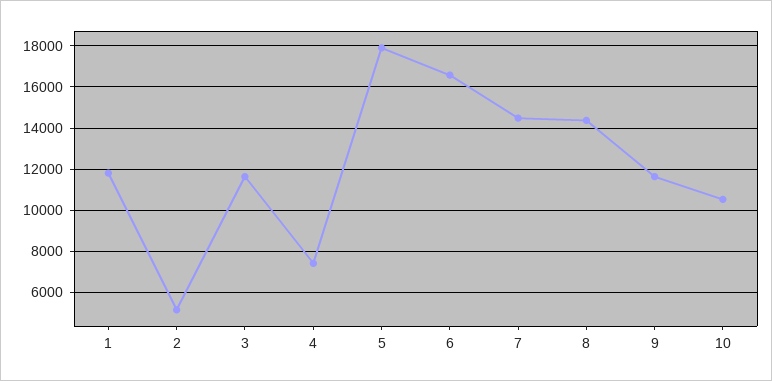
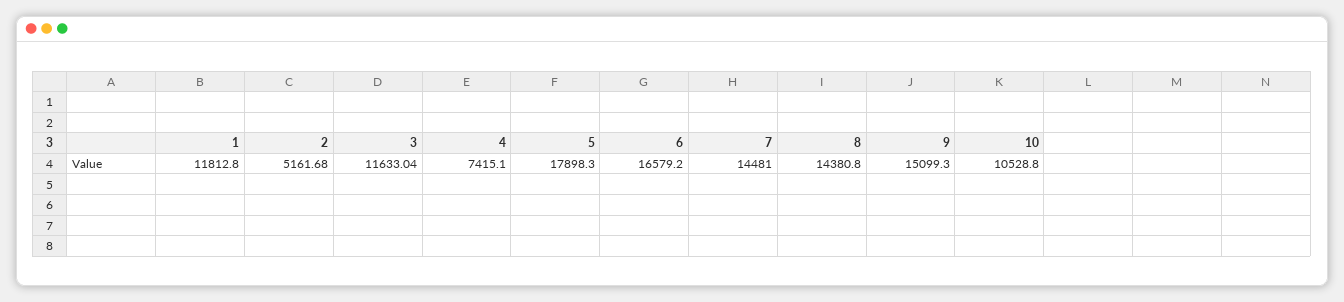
  {
    "1": 11812.8,
    "2": 5161.68,
    "3": 11633.04,
    "4": 7415.1,
    "5": 17898.3,
    "6": 16579.2,
    "7": 14481,
    "8": 14380.8,
-   "9": 11500,
+   "9": 15099.3,
    "10": 10528.8
  }

